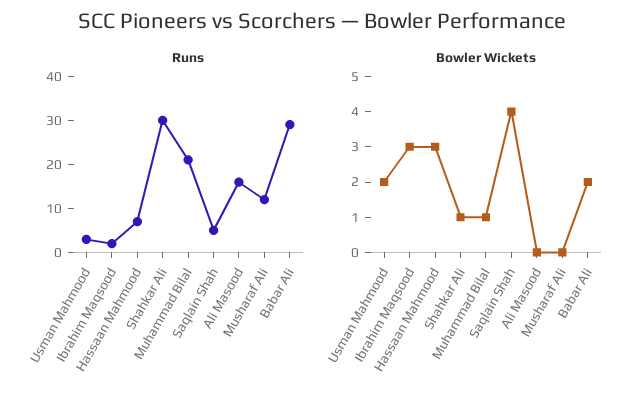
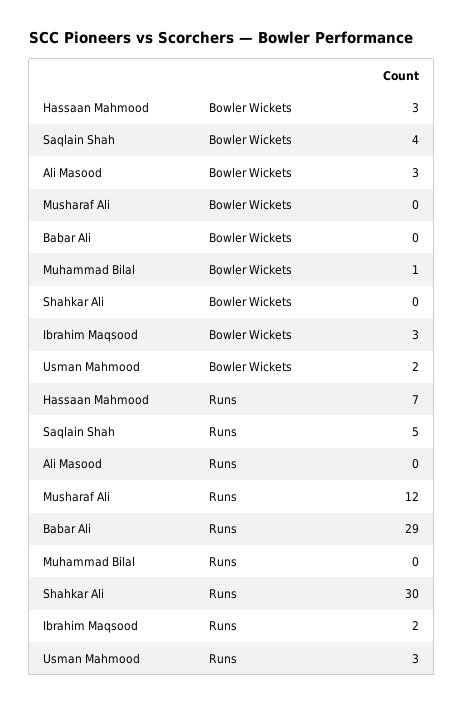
  {
    "Runs": {
      "Usman Mahmood": 3,
      "Ibrahim Maqsood": 2,
      "Hassaan Mahmood": 7,
      "Shahkar Ali": 30,
-     "Muhammad Bilal": 20,
+     "Muhammad Bilal": 0,
      "Saqlain Shah": 5,
-     "Ali Masood": 15,
+     "Ali Masood": 0,
      "Musharaf Ali": 12,
      "Babar Ali": 29
    },
    "Bowler Wickets": {
      "Usman Mahmood": 2,
      "Ibrahim Maqsood": 3,
      "Hassaan Mahmood": 3,
-     "Shahkar Ali": 1,
+     "Shahkar Ali": 0,
      "Muhammad Bilal": 1,
      "Saqlain Shah": 4,
-     "Ali Masood": 0,
+     "Ali Masood": 3,
      "Musharaf Ali": 0,
-     "Babar Ali": 2
+     "Babar Ali": 0
    }
  }

